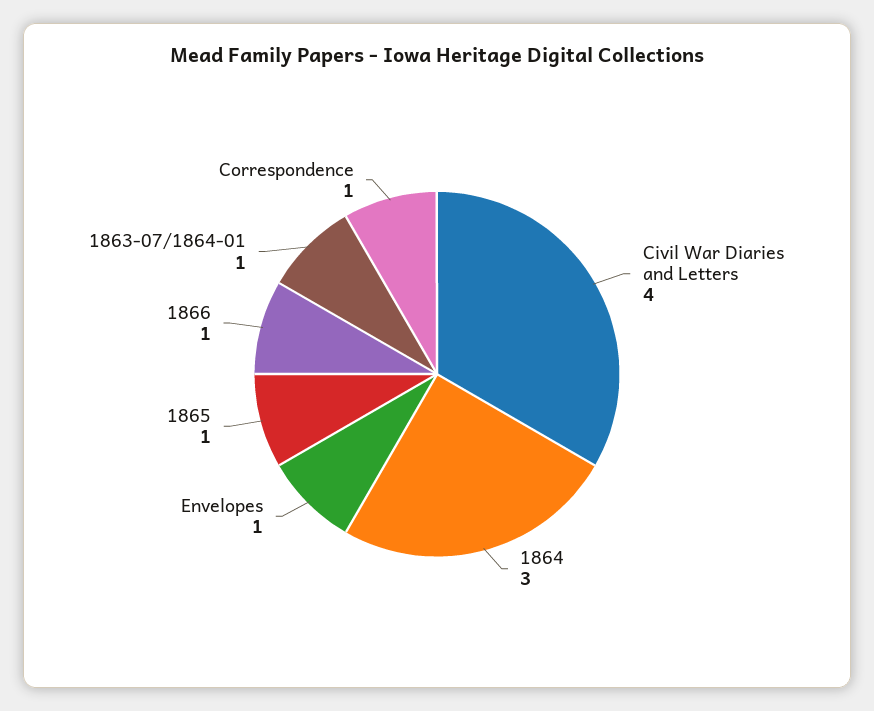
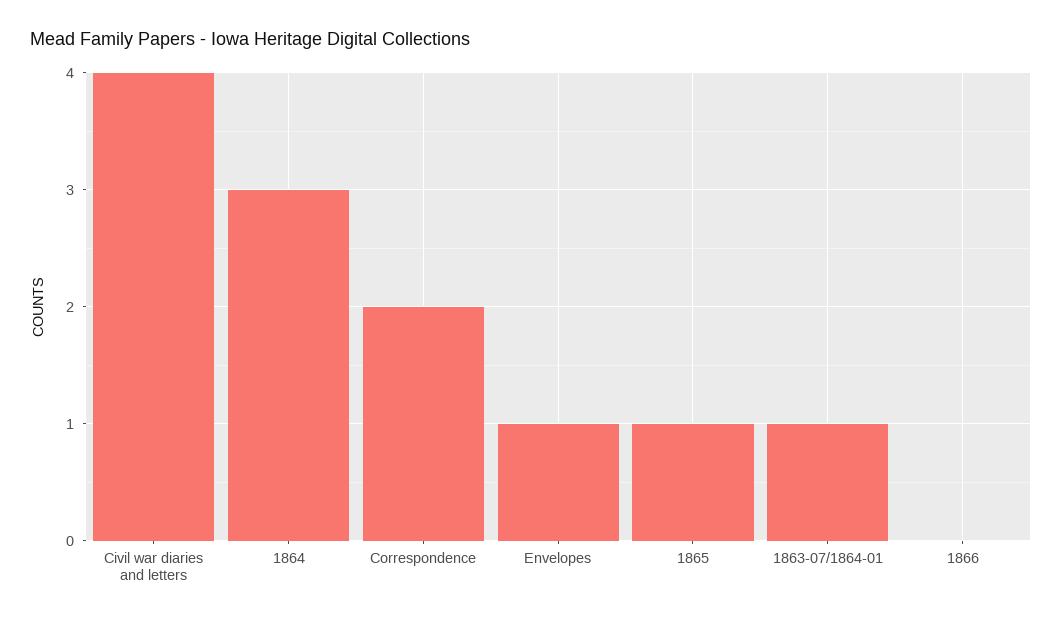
  {
    "Civil War Diaries and Letters": 4,
    "1864": 3,
    "Envelopes": 1,
    "1865": 1,
-   "1866": 1,
+   "1866": 0,
    "1863-07/1864-01": 1,
-   "Correspondence": 1
+   "Correspondence": 2
  }

